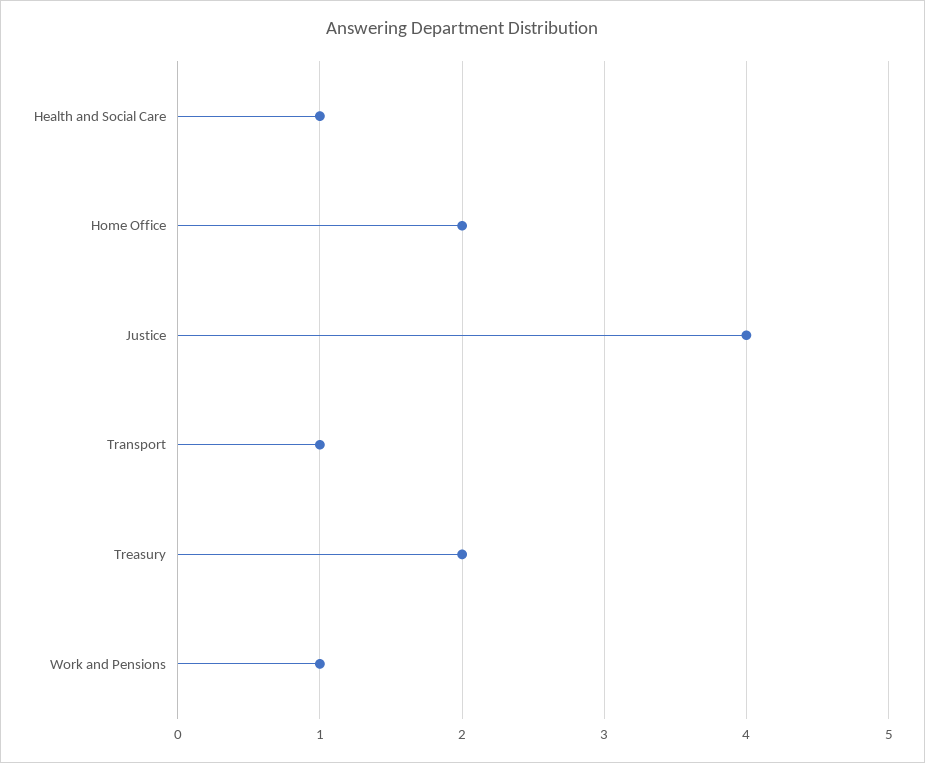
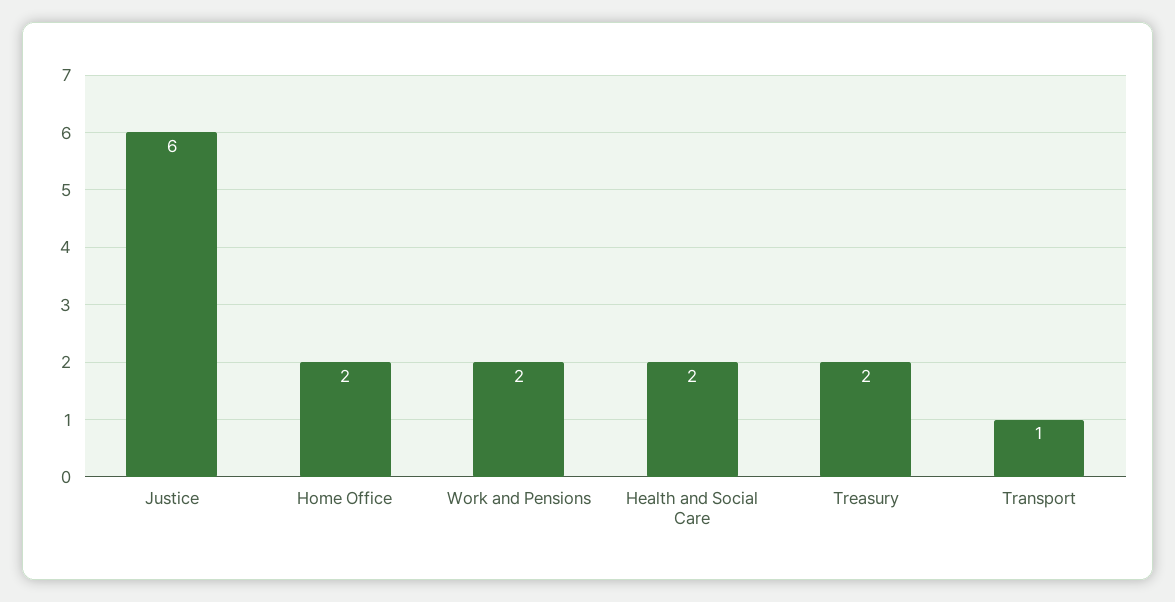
  {
-   "Health and Social Care": 1,
+   "Health and Social Care": 2,
    "Home Office": 2,
-   "Justice": 4,
+   "Justice": 6,
    "Transport": 1,
    "Treasury": 2,
-   "Work and Pensions": 1
+   "Work and Pensions": 2
  }

